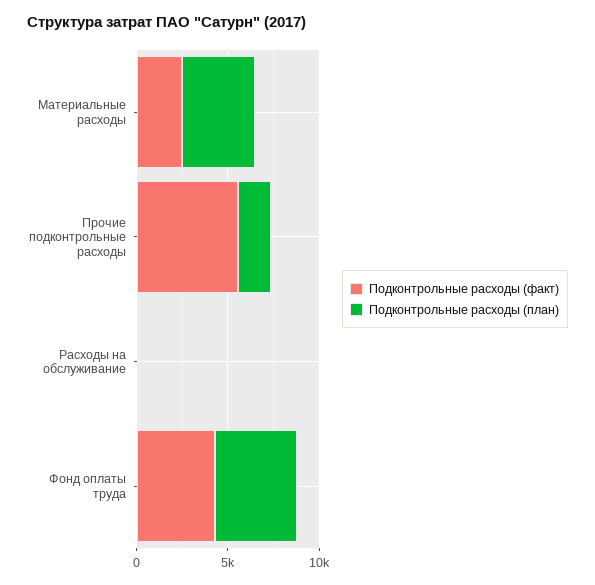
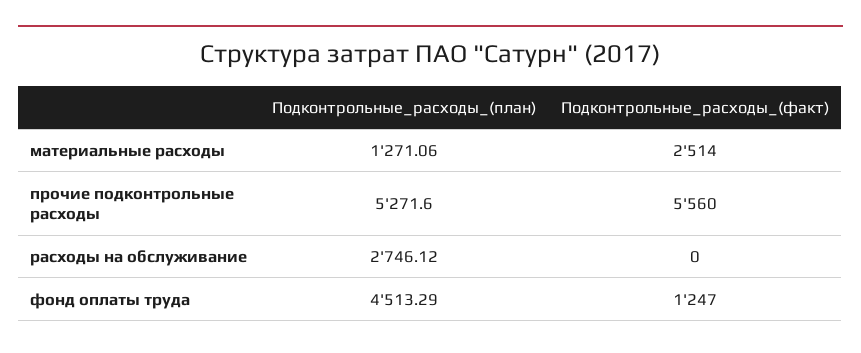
  {
    "Подконтрольные расходы (факт)": {
      "Материальные расходы": 2514,
      "Прочие подконтрольные расходы": 5560,
      "Расходы на обслуживание": 0,
-     "Фонд оплаты труда": 4000
+     "Фонд оплаты труда": 1247
    },
    "Подконтрольные расходы (план)": {
-     "Материальные расходы": 4000,
+     "Материальные расходы": 1271.06,
-     "Прочие подконтрольные расходы": 2000,
+     "Прочие подконтрольные расходы": 5271.6,
-     "Расходы на обслуживание": 0,
+     "Расходы на обслуживание": 2746.12,
      "Фонд оплаты труда": 4513.29
    }
  }

